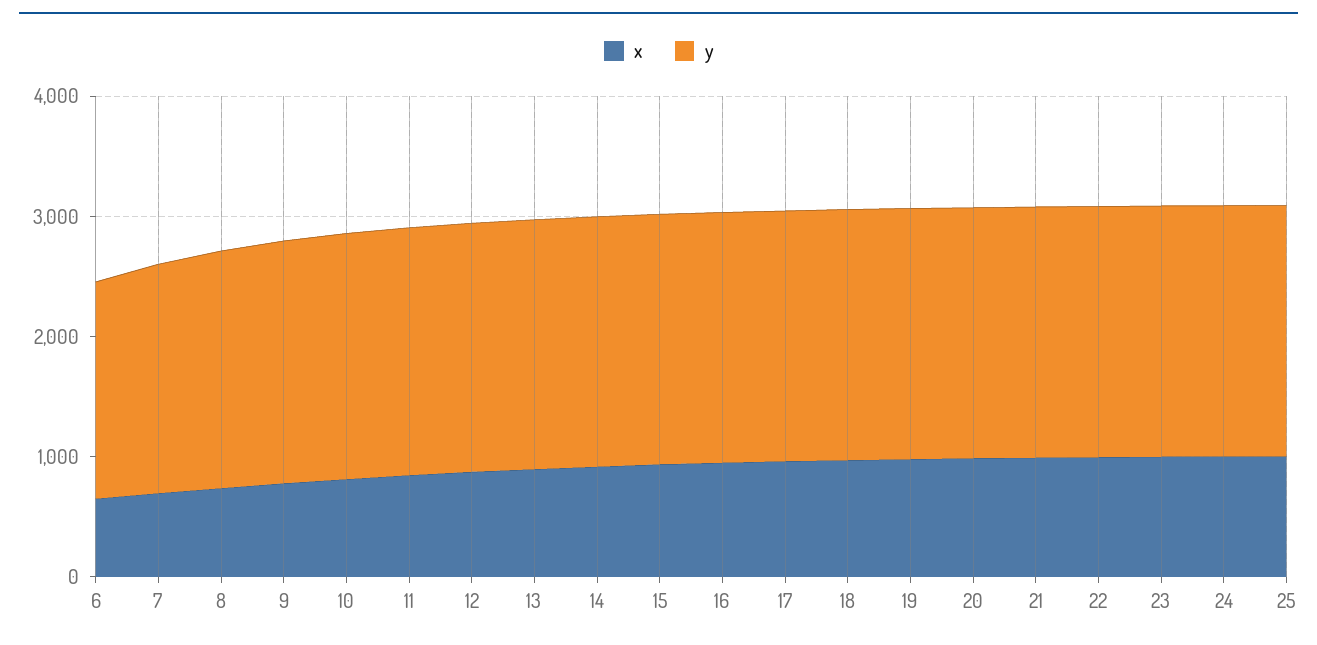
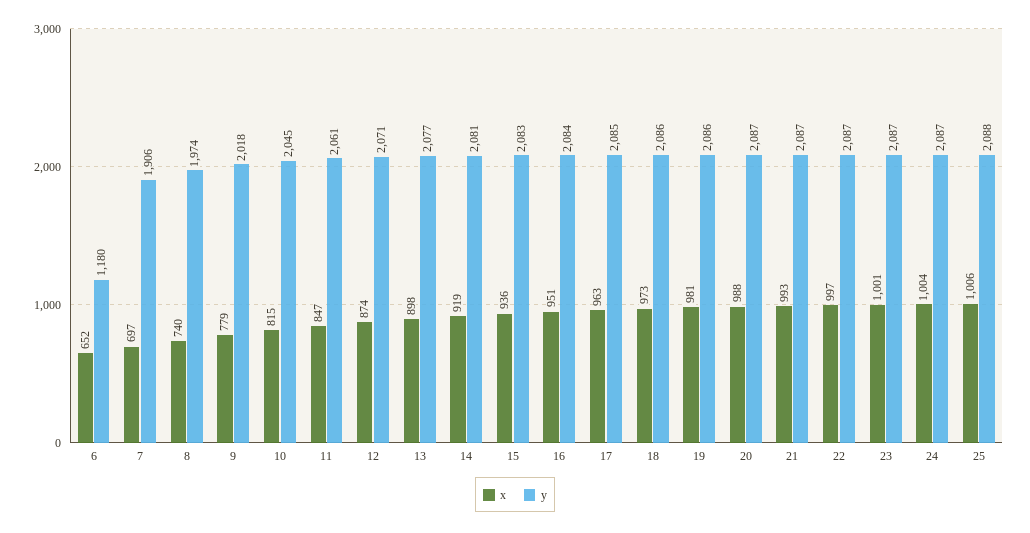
  {
    "x": {
      "6": 652,
      "7": 697,
      "8": 740,
      "9": 779,
      "10": 815,
      "11": 847,
      "12": 874,
      "13": 898,
      "14": 919,
      "15": 936,
      "16": 951,
      "17": 963,
      "18": 973,
      "19": 981,
      "20": 988,
      "21": 993,
      "22": 997,
      "23": 1001,
      "24": 1004,
      "25": 1006
    },
    "y": {
-     "6": 1800,
+     "6": 1180,
      "7": 1906,
      "8": 1974,
      "9": 2018,
      "10": 2045,
      "11": 2061,
      "12": 2071,
      "13": 2077,
      "14": 2081,
      "15": 2083,
      "16": 2084,
      "17": 2085,
      "18": 2086,
      "19": 2086,
      "20": 2087,
      "21": 2087,
      "22": 2087,
      "23": 2087,
      "24": 2087,
      "25": 2088
    }
  }

